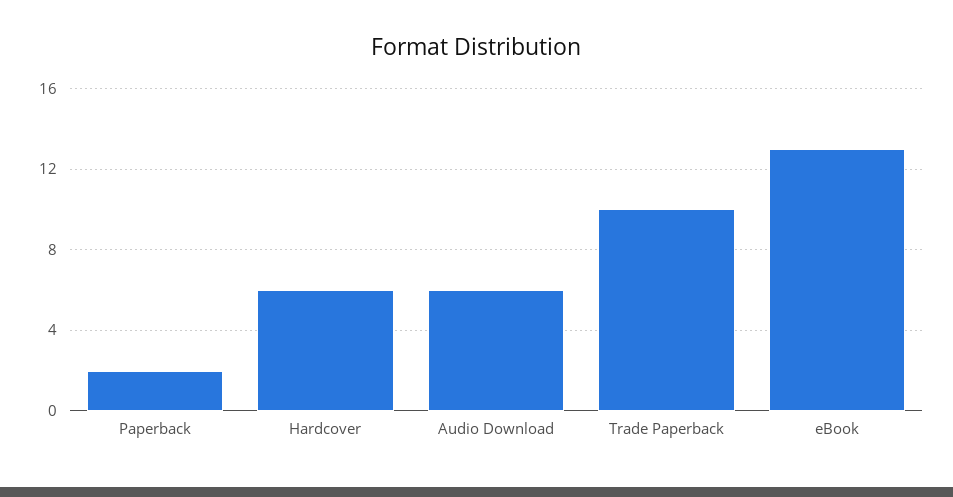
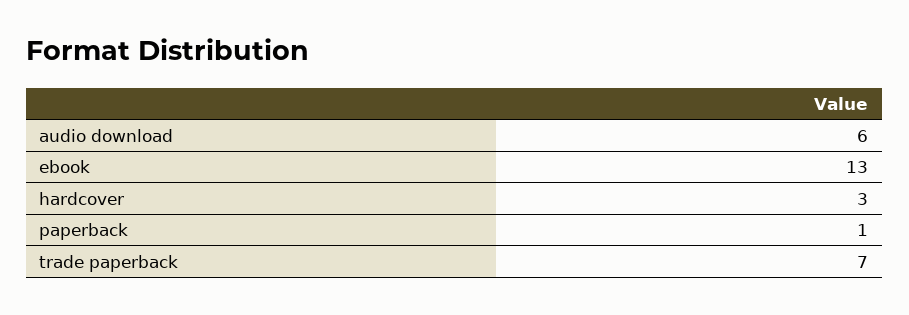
  {
-   "Paperback": 2,
+   "Paperback": 1,
-   "Hardcover": 6,
+   "Hardcover": 3,
    "Audio Download": 6,
-   "Trade Paperback": 10,
+   "Trade Paperback": 7,
    "eBook": 13
  }

